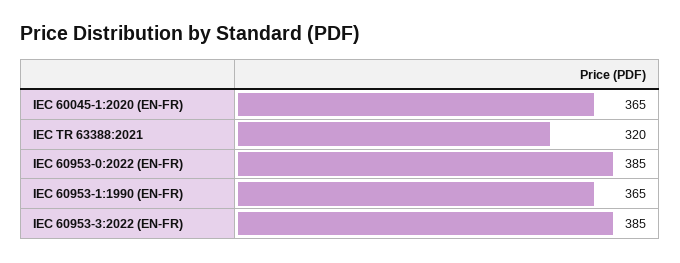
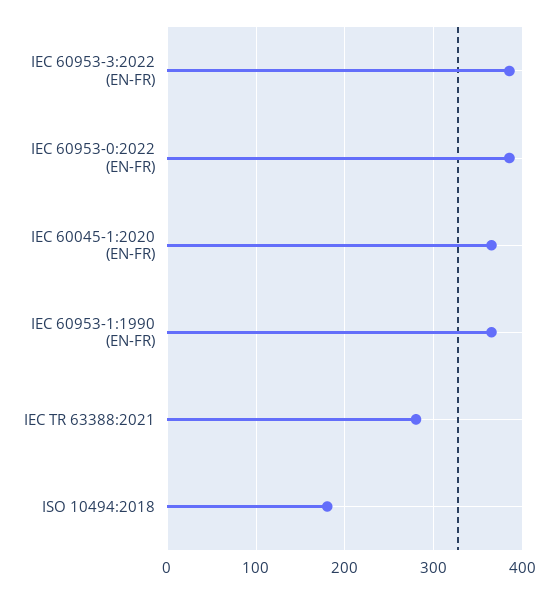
  {
    "IEC 60045-1:2020 (EN-FR)": 365,
-   "IEC TR 63388:2021": 320,
+   "IEC TR 63388:2021": 280,
    "IEC 60953-0:2022 (EN-FR)": 385,
    "IEC 60953-1:1990 (EN-FR)": 365,
-   "IEC 60953-3:2022 (EN-FR)": 385
+   "IEC 60953-3:2022 (EN-FR)": 385,
+   "ISO 10494:2018": 180
  }

